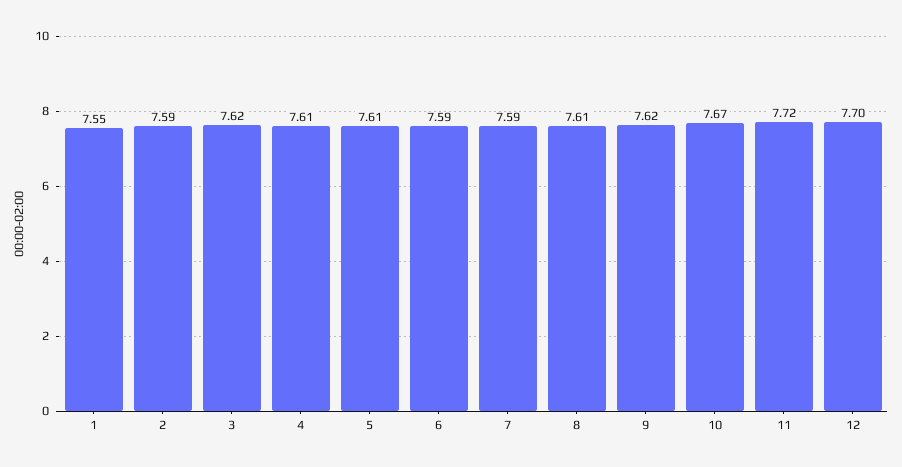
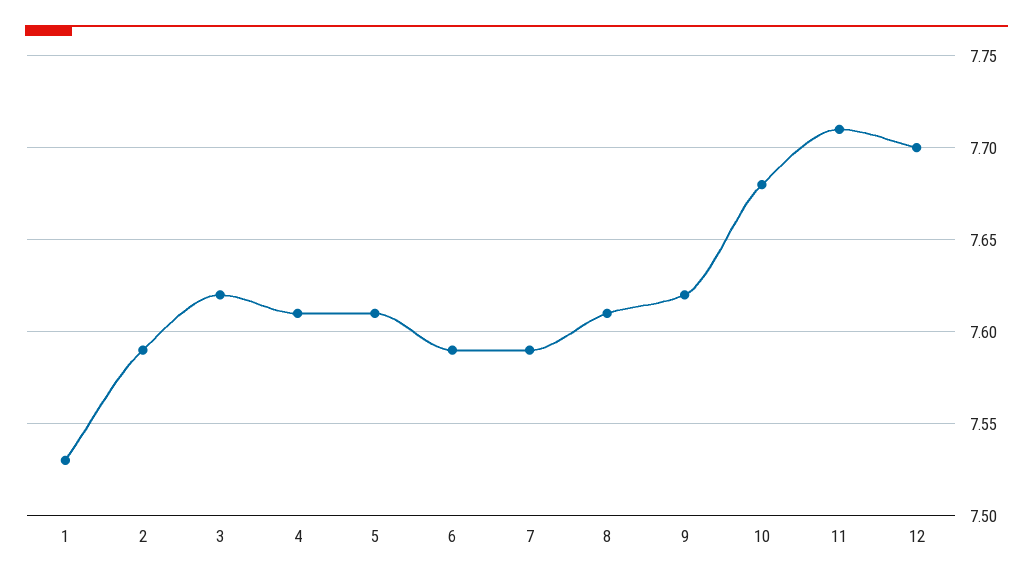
  {
-   "1": 7.55,
+   "1": 7.53,
    "2": 7.59,
    "3": 7.62,
    "4": 7.61,
    "5": 7.61,
    "6": 7.59,
    "7": 7.59,
    "8": 7.61,
    "9": 7.62,
-   "10": 7.67,
+   "10": 7.68,
-   "11": 7.72,
+   "11": 7.71,
    "12": 7.7
  }

